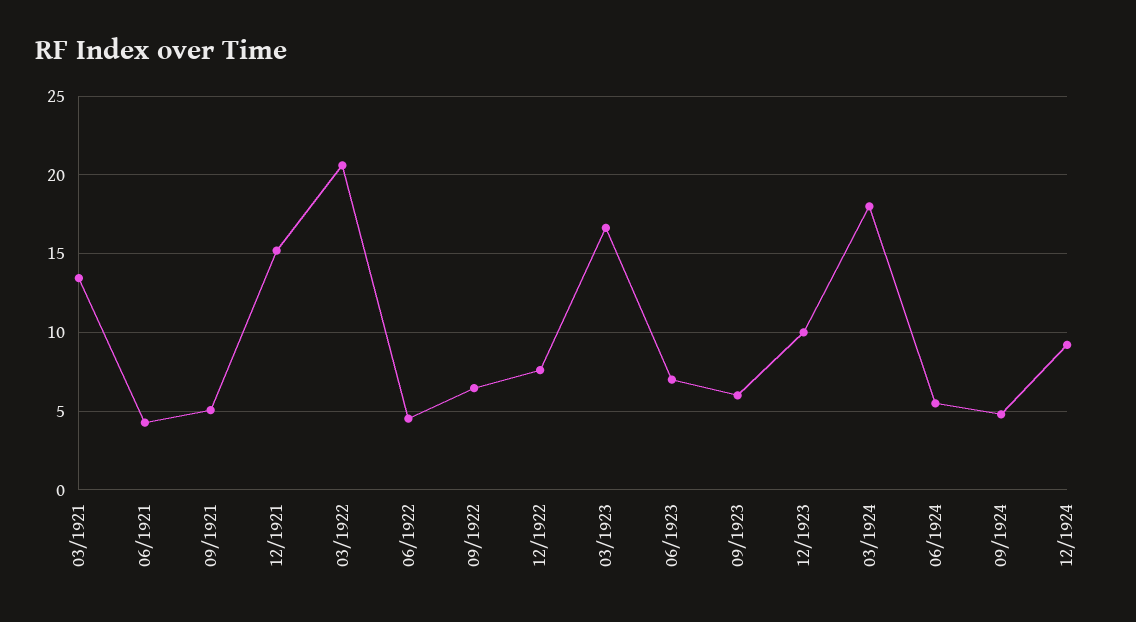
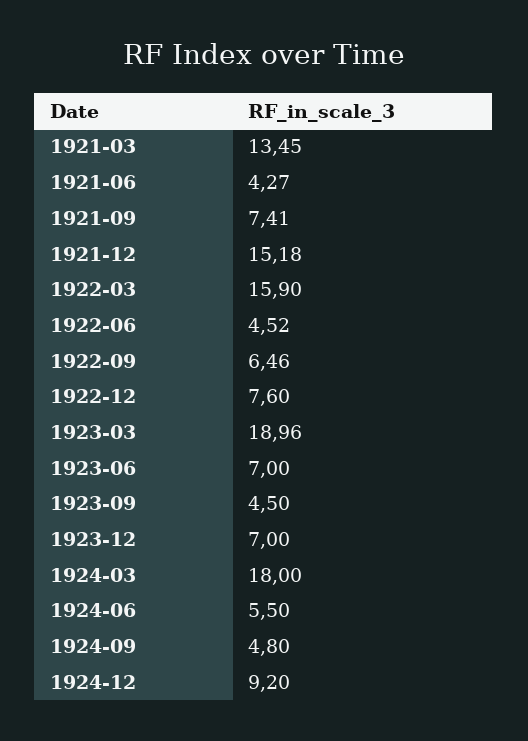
  {
    "03/1921": 13.45,
    "06/1921": 4.27,
-   "09/1921": 5,
+   "09/1921": 7.41,
    "12/1921": 15.18,
-   "03/1922": 20.5,
+   "03/1922": 15.9,
    "06/1922": 4.52,
    "09/1922": 6.46,
    "12/1922": 7.6,
-   "03/1923": 16.5,
+   "03/1923": 18.96,
    "06/1923": 7,
-   "09/1923": 6,
+   "09/1923": 4.5,
-   "12/1923": 10,
+   "12/1923": 7,
    "03/1924": 18,
    "06/1924": 5.5,
    "09/1924": 4.8,
    "12/1924": 9.2
  }

